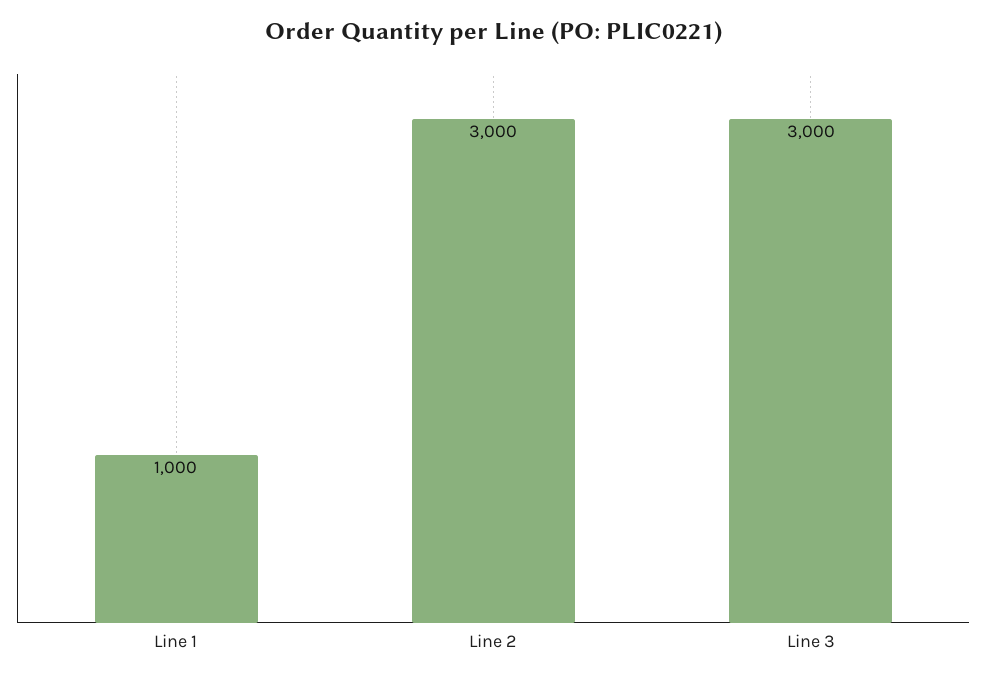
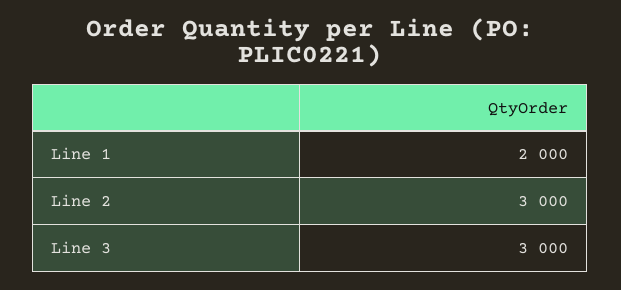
  {
-   "Line 1": 1000,
+   "Line 1": 2000,
    "Line 2": 3000,
    "Line 3": 3000
  }

